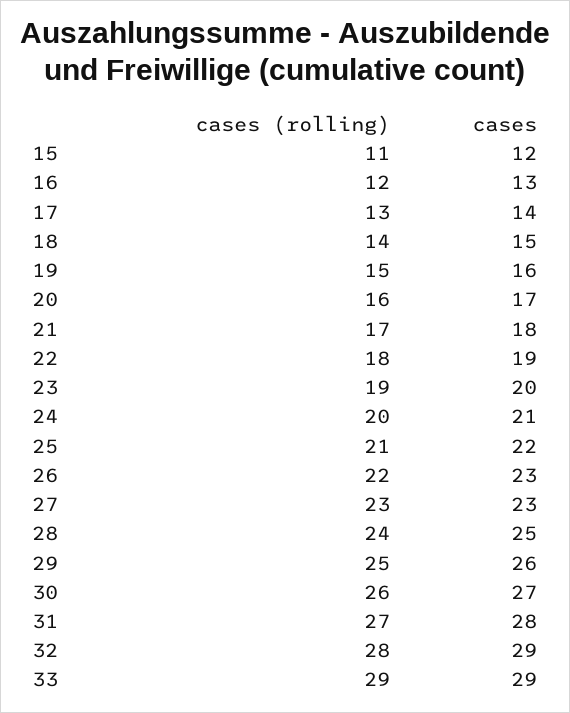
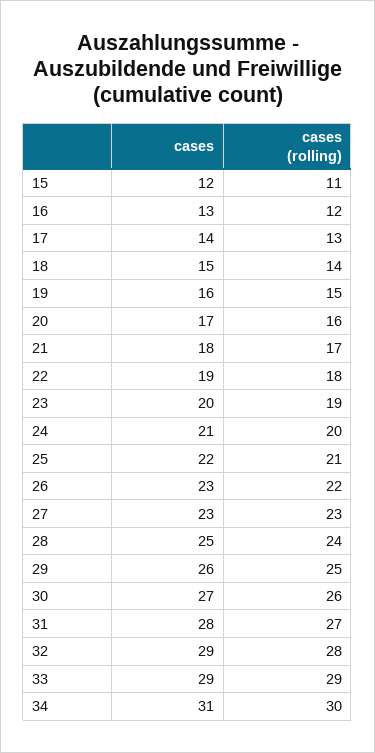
  {
    "cases (rolling)": {
      "15": 11,
      "16": 12,
      "17": 13,
      "18": 14,
      "19": 15,
      "20": 16,
      "21": 17,
      "22": 18,
      "23": 19,
      "24": 20,
      "25": 21,
      "26": 22,
      "27": 23,
      "28": 24,
      "29": 25,
      "30": 26,
      "31": 27,
      "32": 28,
-     "33": 29
+     "33": 29,
+     "34": 30
    },
    "cases": {
      "15": 12,
      "16": 13,
      "17": 14,
      "18": 15,
      "19": 16,
      "20": 17,
      "21": 18,
      "22": 19,
      "23": 20,
      "24": 21,
      "25": 22,
      "26": 23,
      "27": 23,
      "28": 25,
      "29": 26,
      "30": 27,
      "31": 28,
      "32": 29,
-     "33": 29
+     "33": 29,
+     "34": 31
    }
  }

